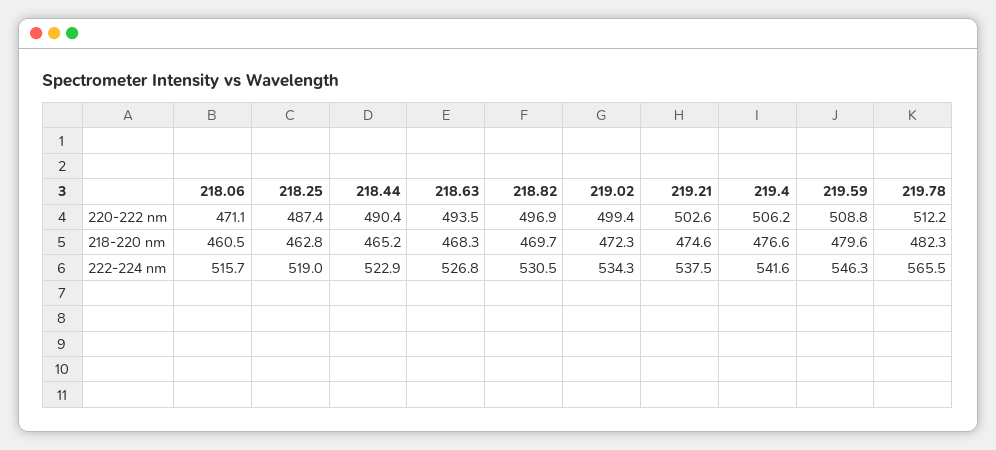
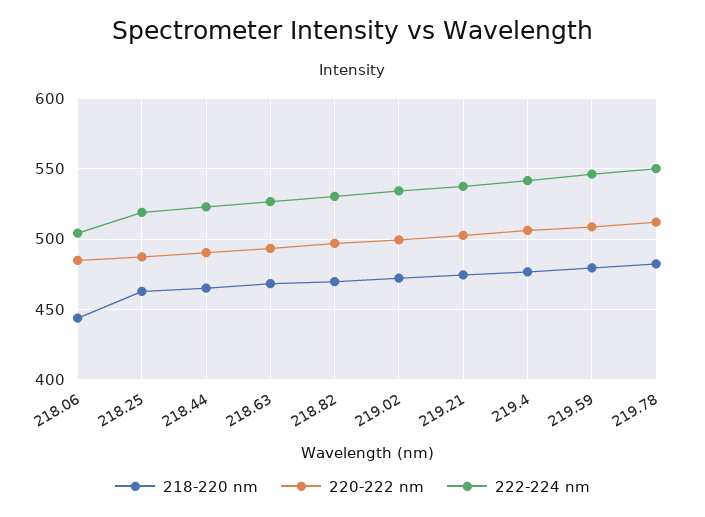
  {
    "220-222 nm": {
-     "218.06": 471.1,
+     "218.06": 485,
      "218.25": 487.4,
      "218.44": 490.4,
      "218.63": 493.5,
      "218.82": 496.9,
      "219.02": 499.4,
      "219.21": 502.6,
      "219.4": 506.2,
      "219.59": 508.8,
      "219.78": 512.2
    },
    "218-220 nm": {
-     "218.06": 460.5,
+     "218.06": 445,
      "218.25": 462.8,
      "218.44": 465.2,
      "218.63": 468.3,
      "218.82": 469.7,
      "219.02": 472.3,
      "219.21": 474.6,
      "219.4": 476.6,
      "219.59": 479.6,
      "219.78": 482.3
    },
    "222-224 nm": {
-     "218.06": 515.7,
+     "218.06": 505,
      "218.25": 519,
      "218.44": 522.9,
      "218.63": 526.8,
      "218.82": 530.5,
      "219.02": 534.3,
      "219.21": 537.5,
      "219.4": 541.6,
      "219.59": 546.3,
-     "219.78": 565.5
+     "219.78": 550
    }
  }

